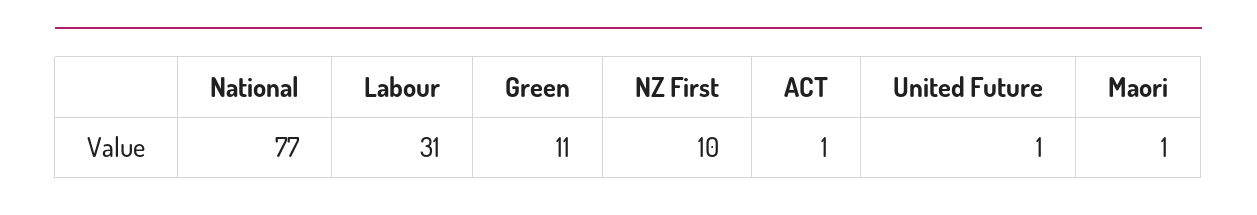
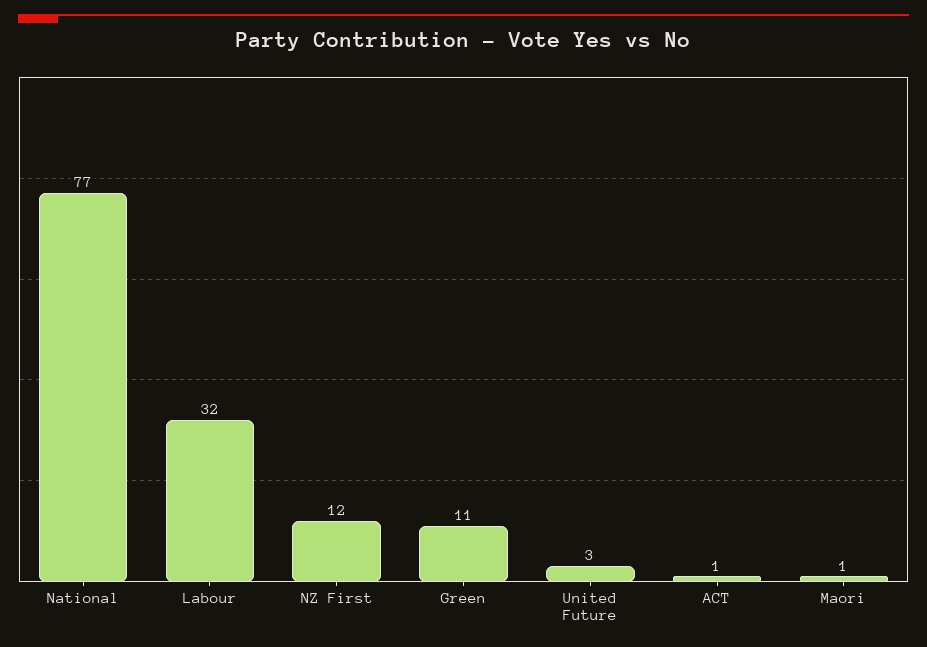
  {
    "National": 77,
-   "Labour": 31,
+   "Labour": 32,
    "Green": 11,
-   "NZ First": 10,
+   "NZ First": 12,
    "ACT": 1,
-   "United Future": 1,
+   "United Future": 3,
    "Maori": 1
  }

